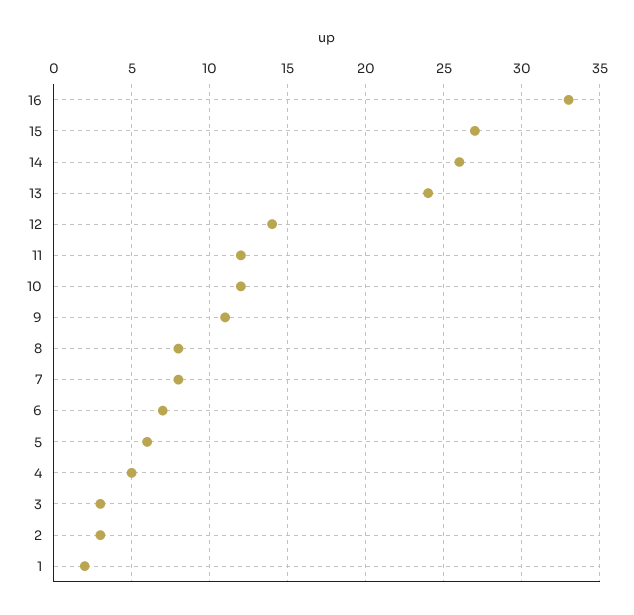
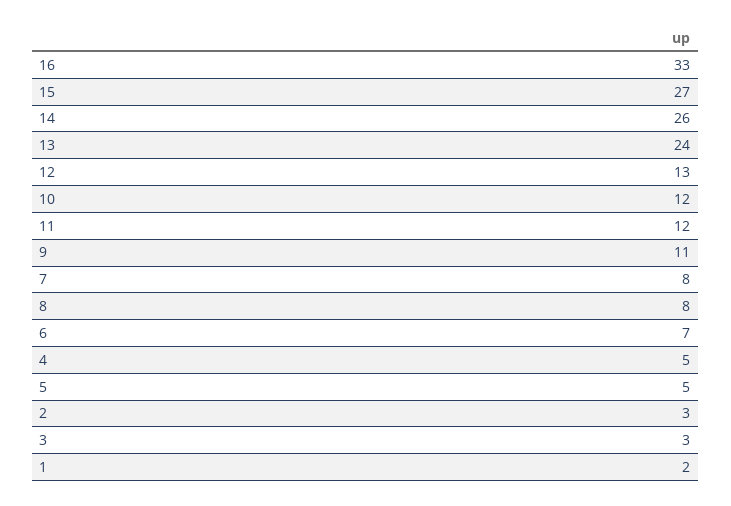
  {
    "16": 33,
    "15": 27,
    "14": 26,
    "13": 24,
-   "12": 14,
+   "12": 13,
    "11": 12,
    "10": 12,
    "9": 11,
    "8": 8,
    "7": 8,
    "6": 7,
-   "5": 6,
+   "5": 5,
    "4": 5,
    "3": 3,
    "2": 3,
    "1": 2
  }

